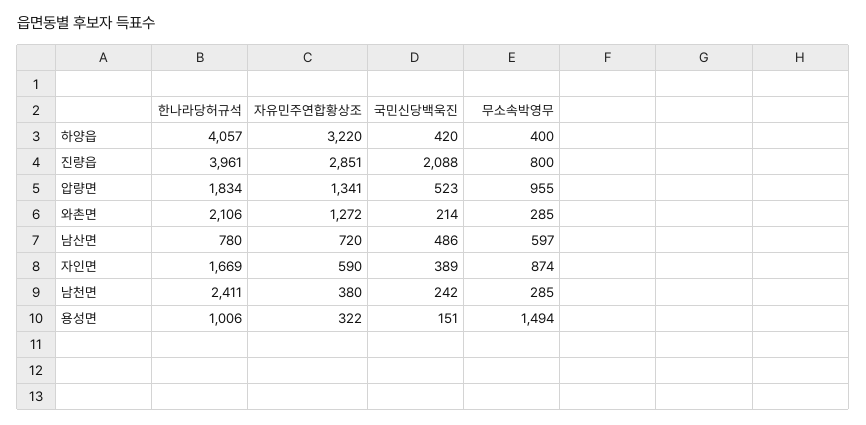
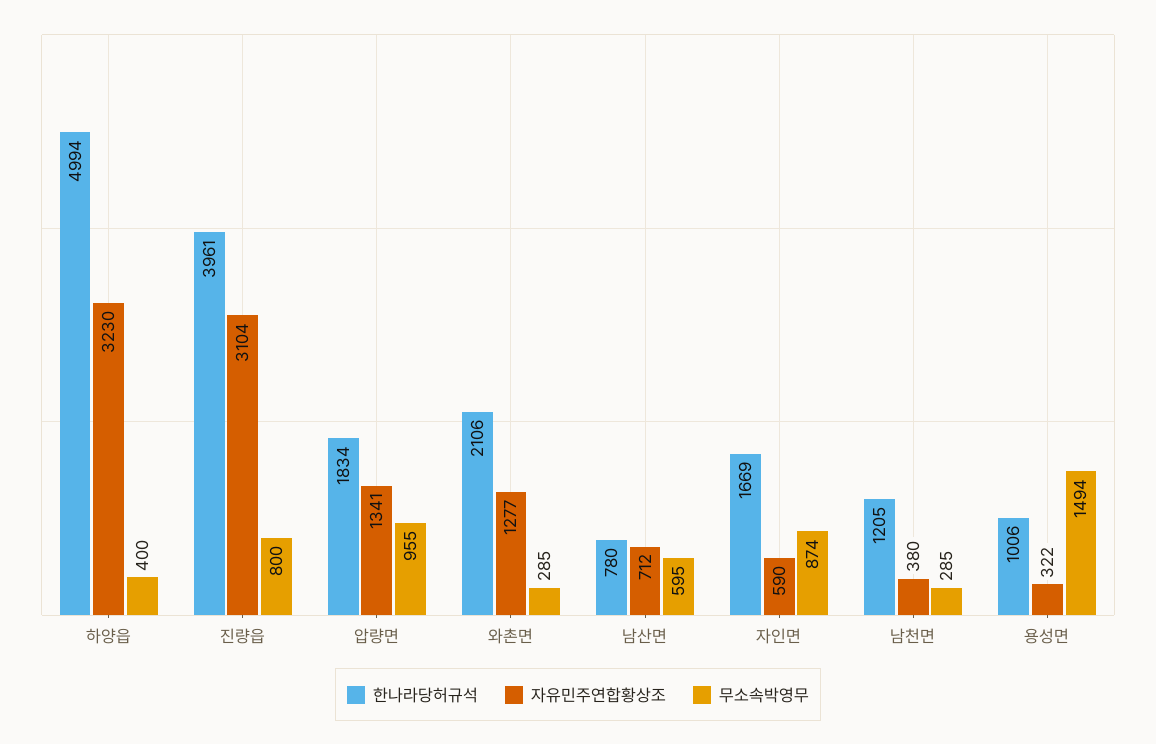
  {
    "한나라당허규석": {
-     "하양읍": 4057,
+     "하양읍": 4994,
      "진량읍": 3961,
      "압량면": 1834,
      "와촌면": 2106,
      "남산면": 780,
      "자인면": 1669,
-     "남천면": 2411,
+     "남천면": 1205,
      "용성면": 1006
    },
    "자유민주연합황상조": {
-     "하양읍": 3220,
+     "하양읍": 3230,
-     "진량읍": 2851,
+     "진량읍": 3104,
      "압량면": 1341,
-     "와촌면": 1272,
+     "와촌면": 1277,
-     "남산면": 720,
+     "남산면": 712,
      "자인면": 590,
      "남천면": 380,
      "용성면": 322
    },
-   "국민신당백욱진": {
-     "하양읍": 420,
-     "진량읍": 2088,
-     "압량면": 523,
-     "와촌면": 214,
-     "남산면": 486,
-     "자인면": 389,
-     "남천면": 242,
-     "용성면": 151
-   },
    "무소속박영무": {
      "하양읍": 400,
      "진량읍": 800,
      "압량면": 955,
      "와촌면": 285,
-     "남산면": 597,
+     "남산면": 595,
      "자인면": 874,
      "남천면": 285,
      "용성면": 1494
    }
  }

